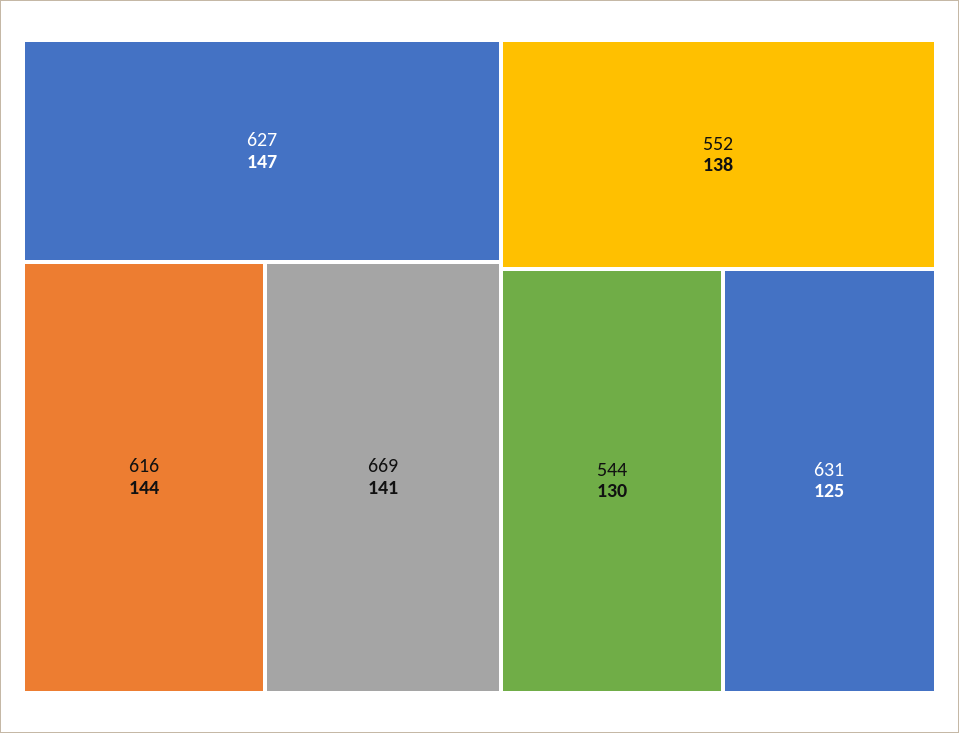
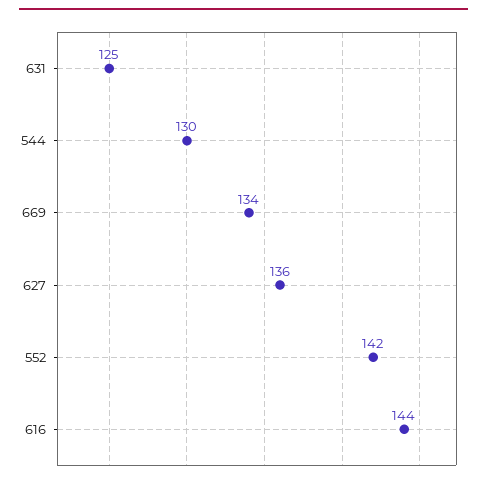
  {
-   "627": 147,
+   "627": 136,
    "616": 144,
-   "669": 141,
+   "669": 134,
-   "552": 138,
+   "552": 142,
    "544": 130,
    "631": 125
  }

